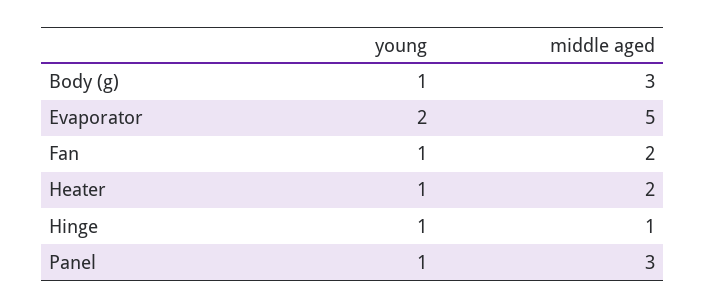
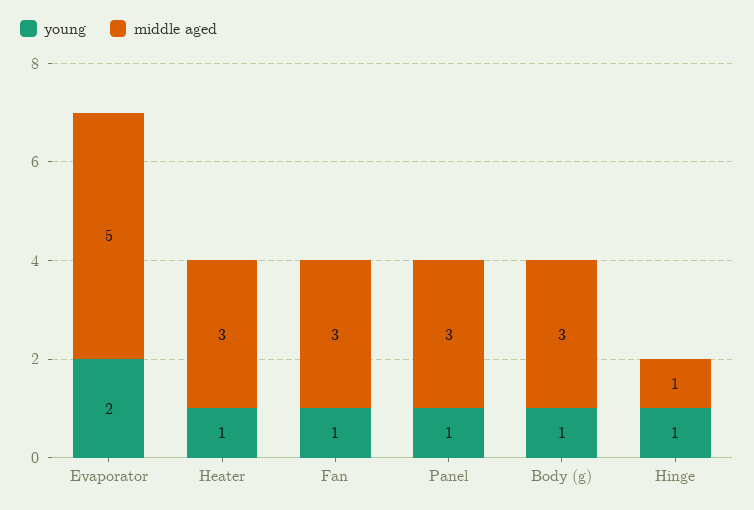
  {
    "young": {
      "Body (g)": 1,
      "Evaporator": 2,
      "Fan": 1,
      "Heater": 1,
      "Hinge": 1,
      "Panel": 1
    },
    "middle aged": {
      "Body (g)": 3,
      "Evaporator": 5,
-     "Fan": 2,
+     "Fan": 3,
-     "Heater": 2,
+     "Heater": 3,
      "Hinge": 1,
      "Panel": 3
    }
  }

